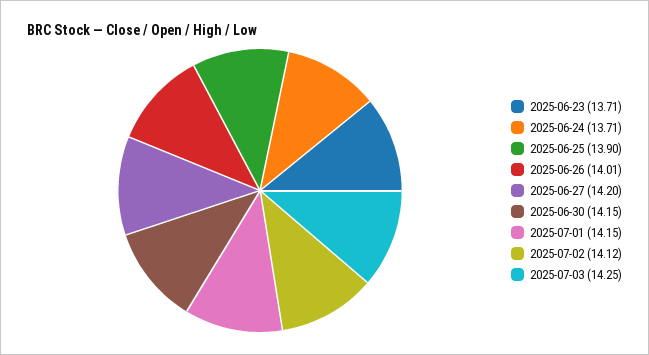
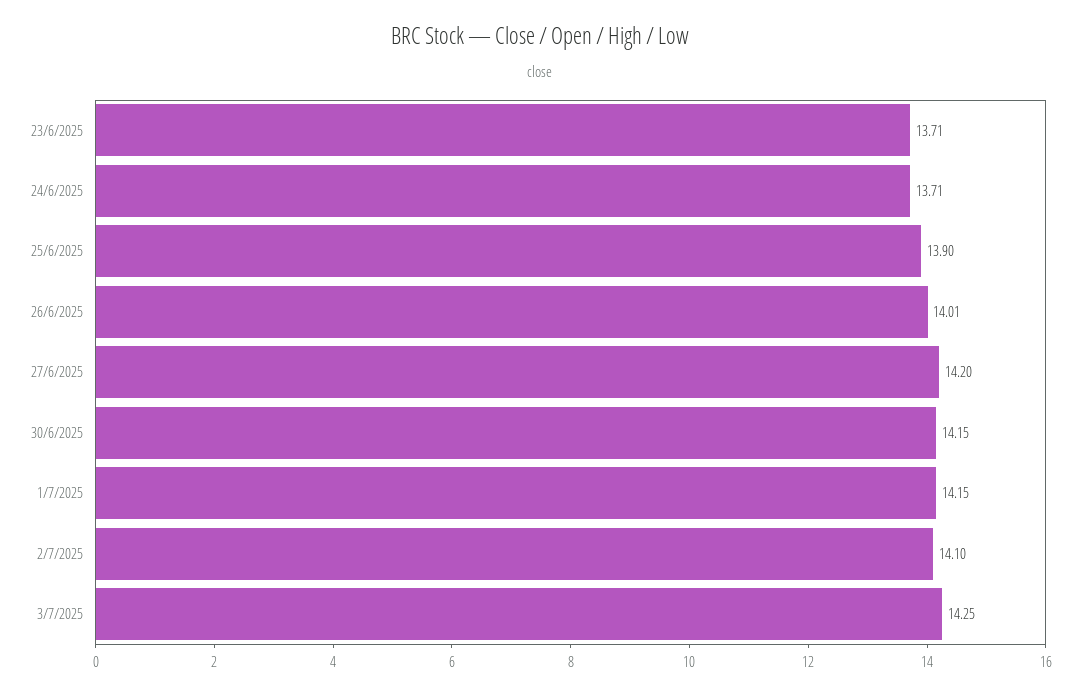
  {
    "2025-06-23": 13.71,
    "2025-06-24": 13.71,
    "2025-06-25": 13.9,
    "2025-06-26": 14.01,
    "2025-06-27": 14.2,
    "2025-06-30": 14.15,
    "2025-07-01": 14.15,
-   "2025-07-02": 14.12,
+   "2025-07-02": 14.1,
    "2025-07-03": 14.25
  }

